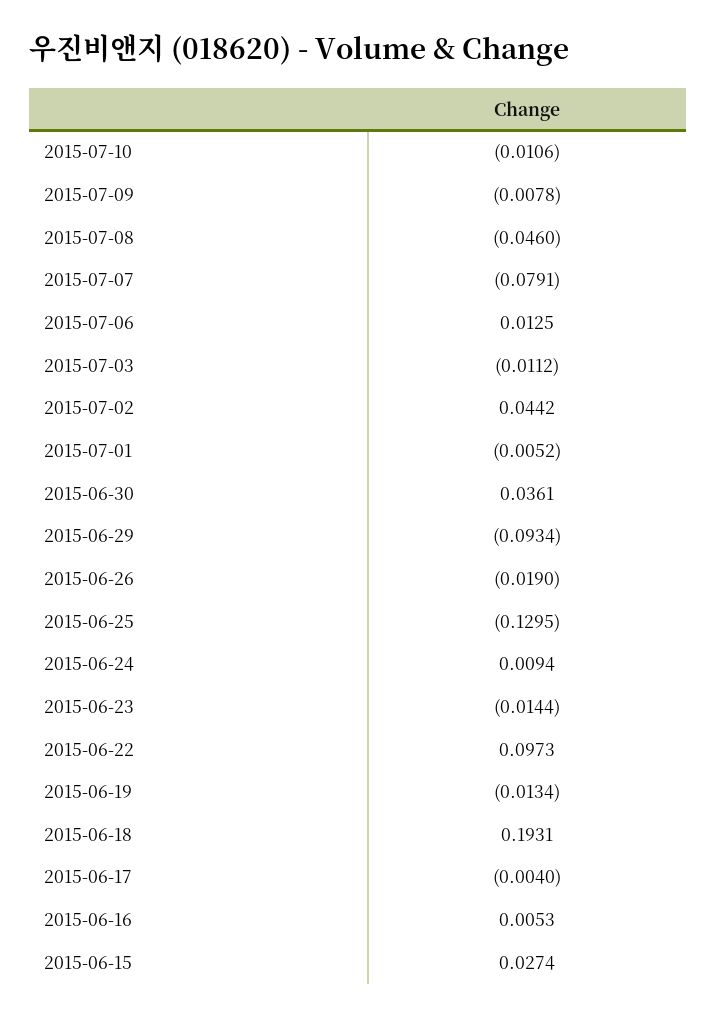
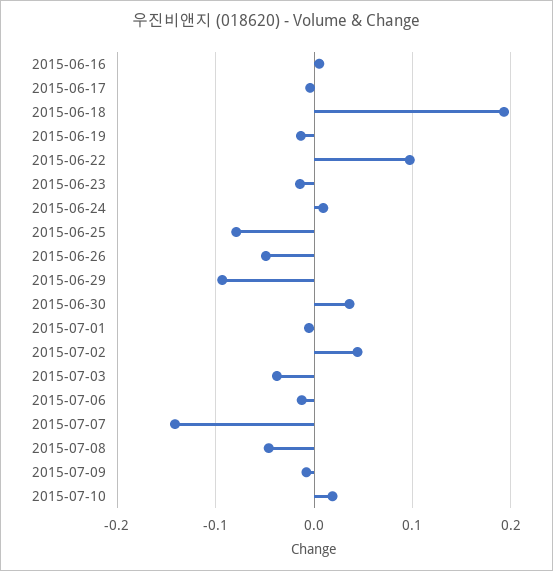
  {
-   "2015-07-10": -0.0106,
+   "2015-07-10": 0.02,
    "2015-07-09": -0.0078,
    "2015-07-08": -0.046,
-   "2015-07-07": -0.0791,
+   "2015-07-07": -0.14,
-   "2015-07-06": 0.0125,
+   "2015-07-06": -0.01,
-   "2015-07-03": -0.0112,
+   "2015-07-03": -0.04,
    "2015-07-02": 0.0442,
    "2015-07-01": -0.0052,
    "2015-06-30": 0.0361,
    "2015-06-29": -0.0934,
-   "2015-06-26": -0.019,
+   "2015-06-26": -0.05,
-   "2015-06-25": -0.1295,
+   "2015-06-25": -0.08,
    "2015-06-24": 0.0094,
    "2015-06-23": -0.0144,
    "2015-06-22": 0.0973,
    "2015-06-19": -0.0134,
    "2015-06-18": 0.1931,
    "2015-06-17": -0.004,
-   "2015-06-16": 0.0053,
+   "2015-06-16": 0.0053
-   "2015-06-15": 0.0274
  }

